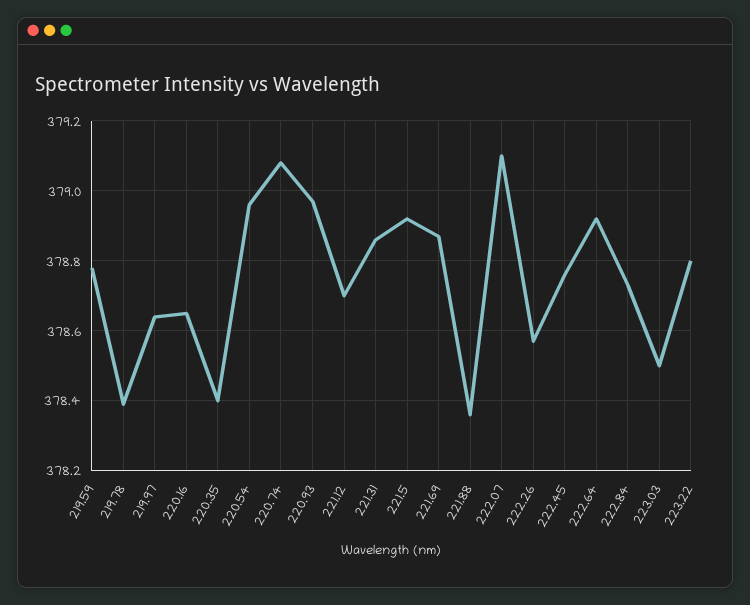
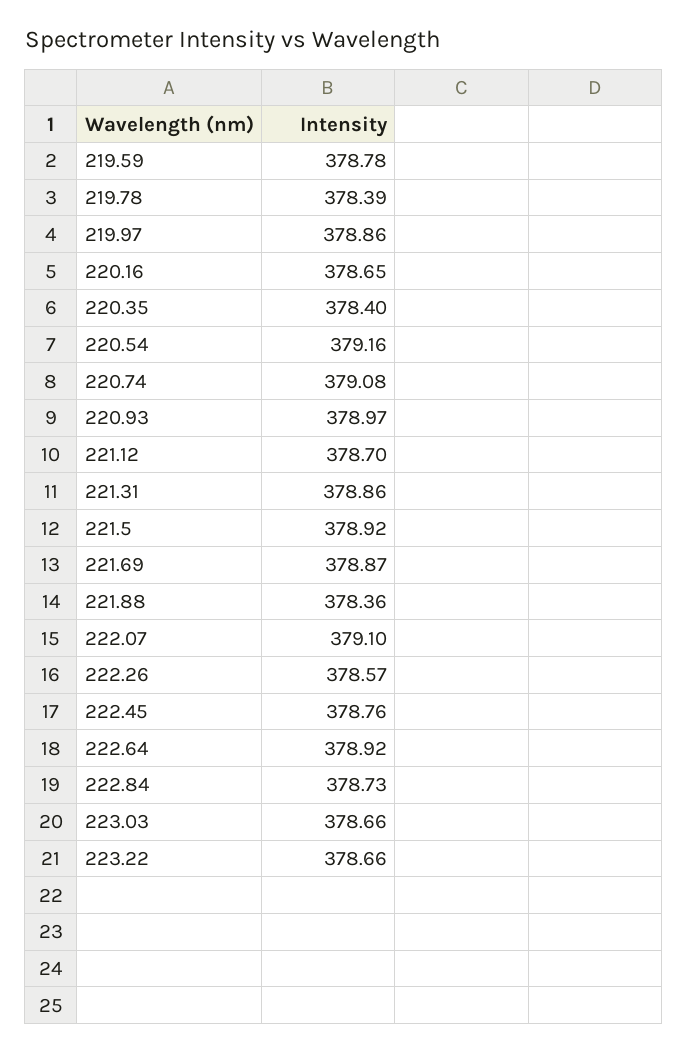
  {
    "219.59": 378.78,
    "219.78": 378.39,
-   "219.97": 378.65,
+   "219.97": 378.86,
    "220.16": 378.65,
    "220.35": 378.4,
-   "220.54": 378.95,
+   "220.54": 379.16,
    "220.74": 379.08,
    "220.93": 378.97,
    "221.12": 378.7,
    "221.31": 378.86,
    "221.5": 378.92,
    "221.69": 378.87,
    "221.88": 378.36,
    "222.07": 379.1,
    "222.26": 378.57,
    "222.45": 378.76,
    "222.64": 378.92,
    "222.84": 378.73,
-   "223.03": 378.5,
+   "223.03": 378.66,
-   "223.22": 378.8
+   "223.22": 378.66
  }

